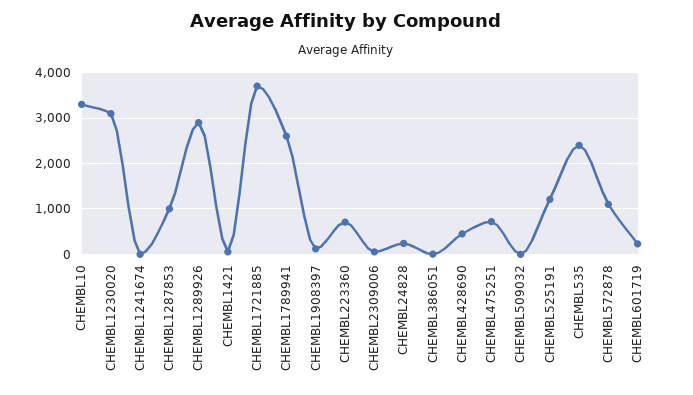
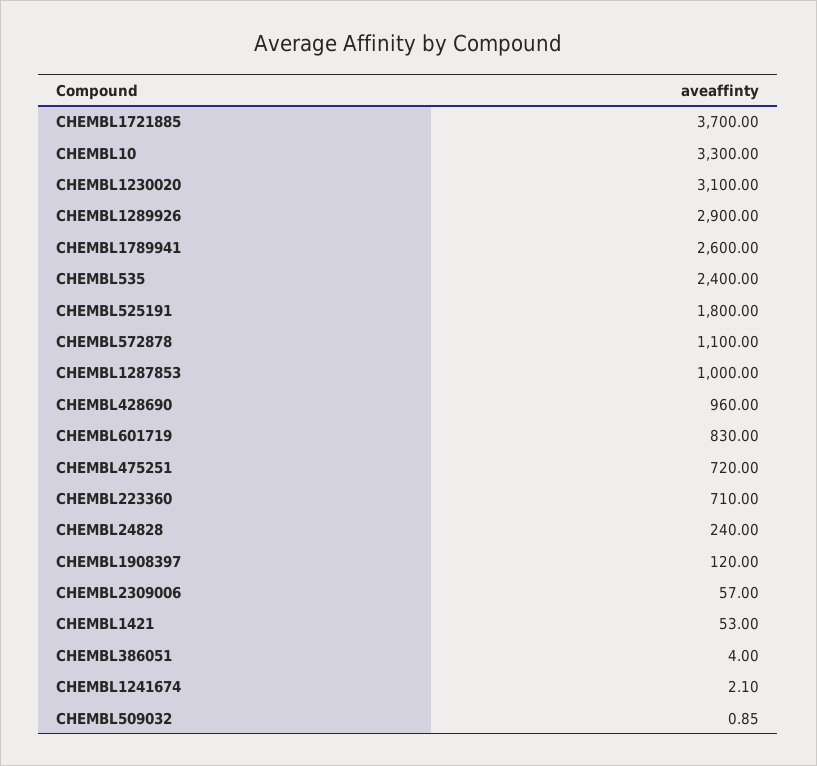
  {
    "CHEMBL10": 3300,
    "CHEMBL1230020": 3100,
    "CHEMBL1241674": 2.1,
    "CHEMBL1287853": 1000,
    "CHEMBL1289926": 2900,
    "CHEMBL1421": 53,
    "CHEMBL1721885": 3700,
    "CHEMBL1789941": 2600,
    "CHEMBL1908397": 120,
    "CHEMBL223360": 710,
    "CHEMBL2309006": 57,
    "CHEMBL24828": 240,
    "CHEMBL386051": 4,
-   "CHEMBL428690": 400,
+   "CHEMBL428690": 960,
    "CHEMBL475251": 720,
    "CHEMBL509032": 0.85,
-   "CHEMBL525191": 1200,
+   "CHEMBL525191": 1800,
    "CHEMBL535": 2400,
    "CHEMBL572878": 1100,
-   "CHEMBL601719": 200
+   "CHEMBL601719": 830
  }

